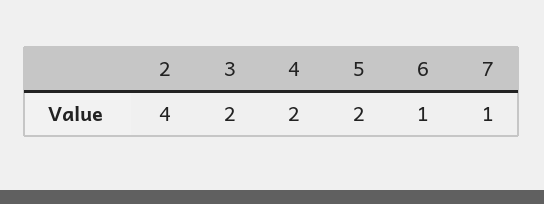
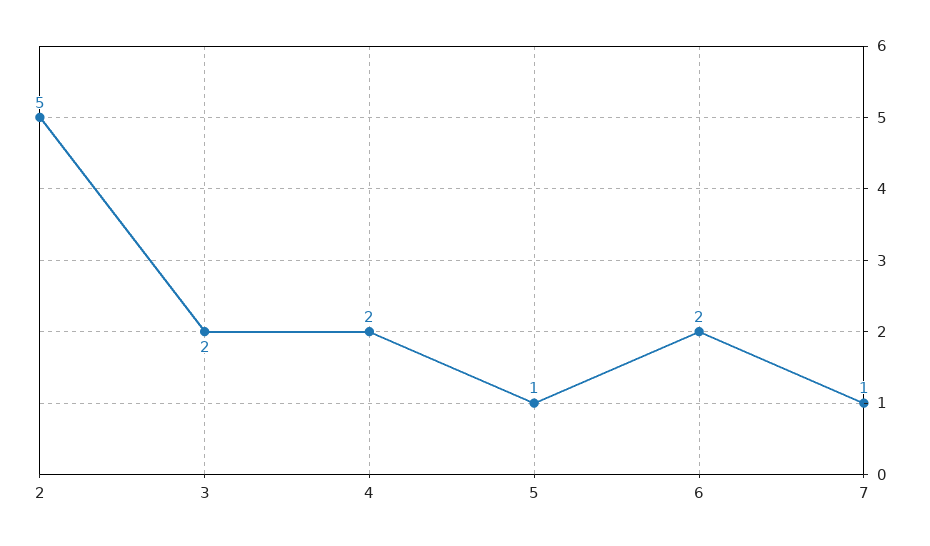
  {
-   "2": 4,
+   "2": 5,
    "3": 2,
    "4": 2,
-   "5": 2,
+   "5": 1,
-   "6": 1,
+   "6": 2,
    "7": 1
  }

